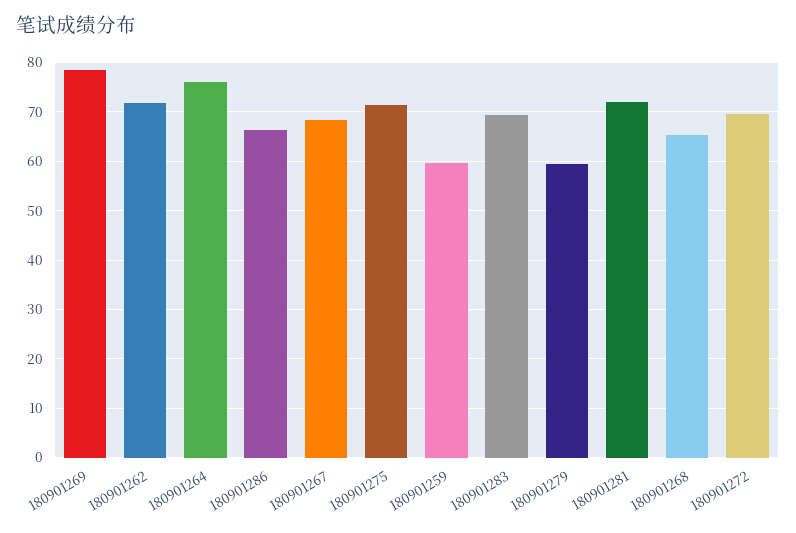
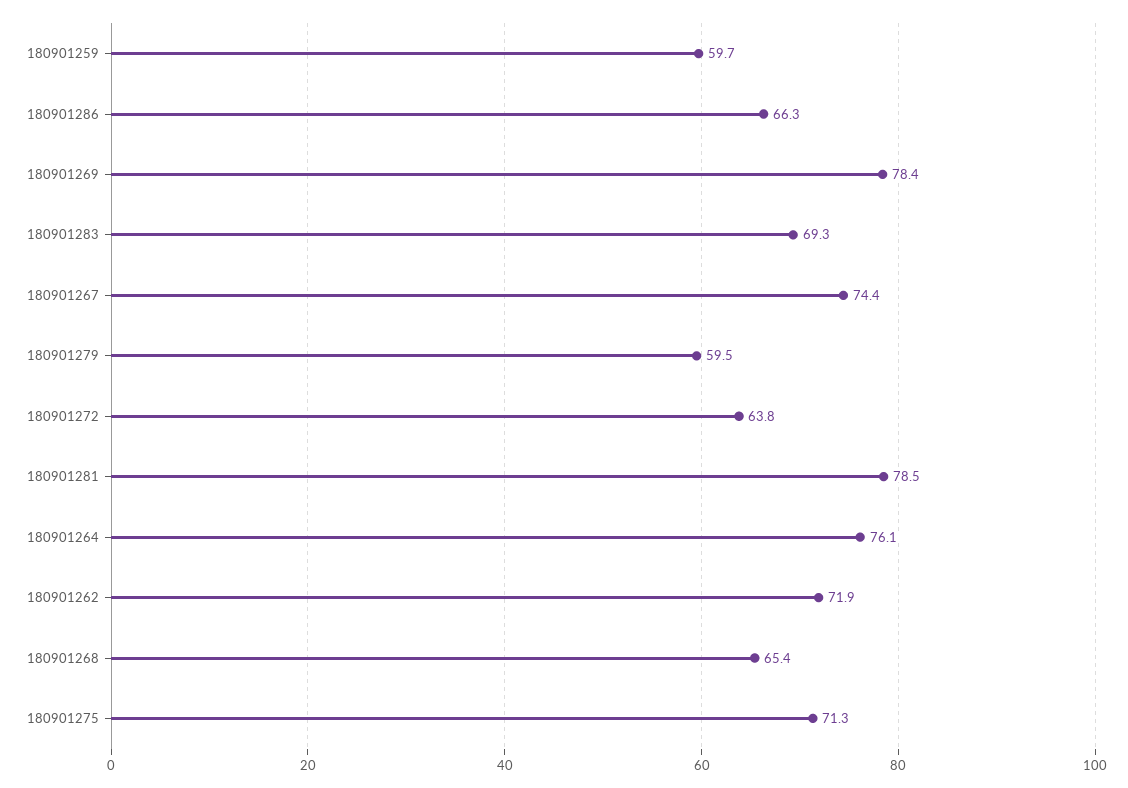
  {
    "180901269": 78.4,
    "180901262": 71.9,
    "180901264": 76.1,
    "180901286": 66.3,
-   "180901267": 68,
+   "180901267": 74.4,
    "180901275": 71.3,
    "180901259": 59.7,
    "180901283": 69.3,
    "180901279": 59.5,
-   "180901281": 72,
+   "180901281": 78.5,
    "180901268": 65.4,
-   "180901272": 70
+   "180901272": 63.8
  }

